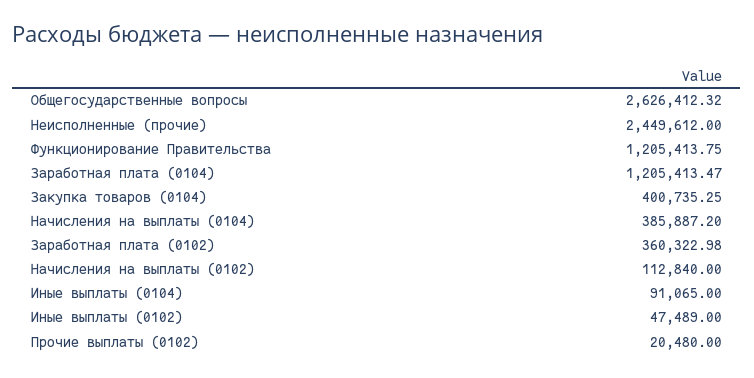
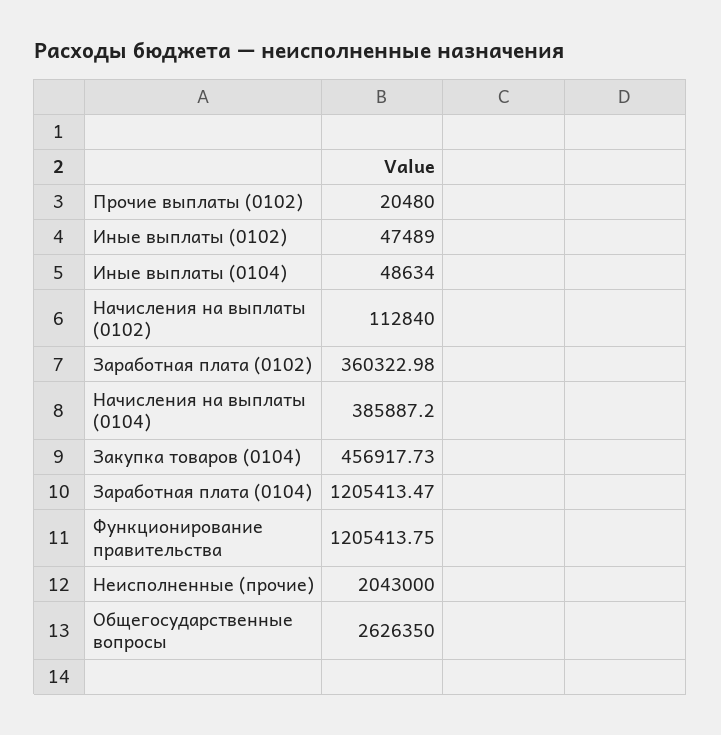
  {
-   "Общегосударственные вопросы": 2626412.32,
+   "Общегосударственные вопросы": 2626350,
-   "Неисполненные (прочие)": 2449612,
+   "Неисполненные (прочие)": 2043000,
    "Функционирование Правительства": 1205413.75,
    "Заработная плата (0104)": 1205413.47,
-   "Закупка товаров (0104)": 400735.25,
+   "Закупка товаров (0104)": 456917.73,
    "Начисления на выплаты (0104)": 385887.2,
    "Заработная плата (0102)": 360322.98,
    "Начисления на выплаты (0102)": 112840,
-   "Иные выплаты (0104)": 91065,
+   "Иные выплаты (0104)": 48634,
    "Иные выплаты (0102)": 47489,
    "Прочие выплаты (0102)": 20480
  }

